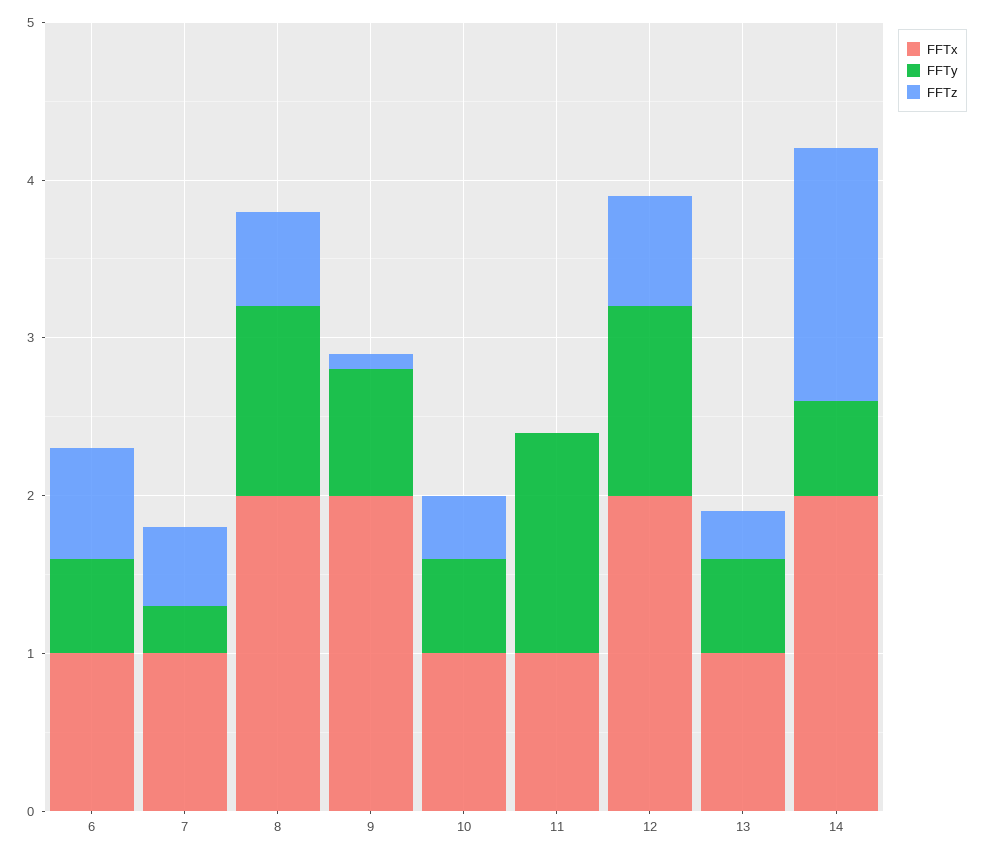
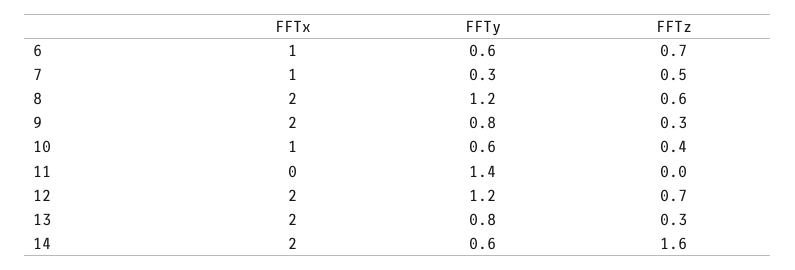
  {
    "FFTx": {
      "6": 1,
      "7": 1,
      "8": 2,
      "9": 2,
      "10": 1,
-     "11": 1,
+     "11": 0,
      "12": 2,
-     "13": 1,
+     "13": 2,
      "14": 2
    },
    "FFTy": {
      "6": 0.6,
      "7": 0.3,
      "8": 1.2,
      "9": 0.8,
      "10": 0.6,
      "11": 1.4,
      "12": 1.2,
-     "13": 0.6,
+     "13": 0.8,
      "14": 0.6
    },
    "FFTz": {
      "6": 0.7,
      "7": 0.5,
      "8": 0.6,
-     "9": 0.1,
+     "9": 0.3,
      "10": 0.4,
      "11": 0,
      "12": 0.7,
      "13": 0.3,
      "14": 1.6
    }
  }

